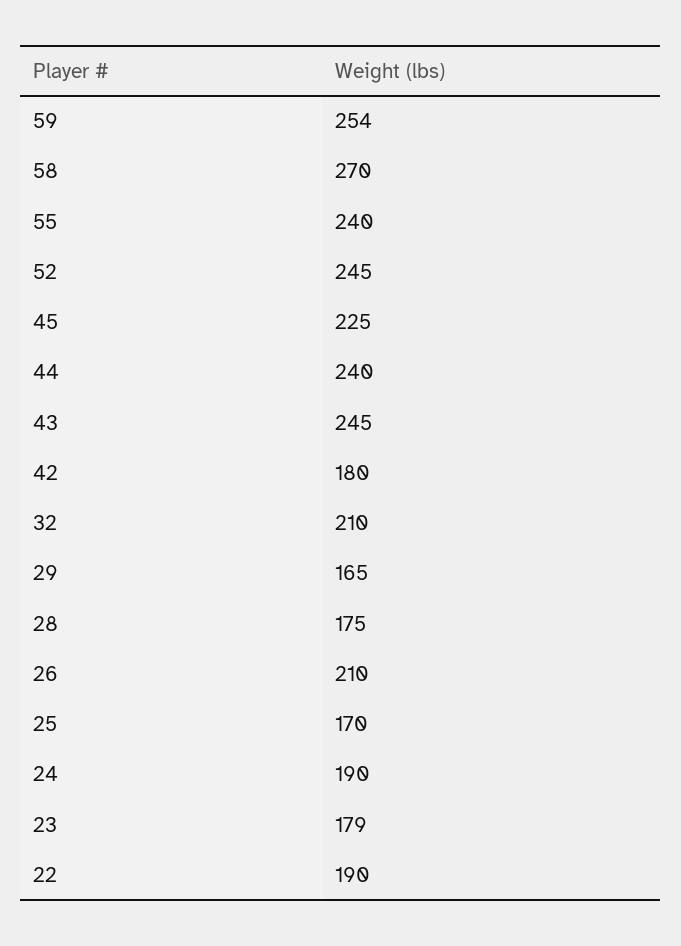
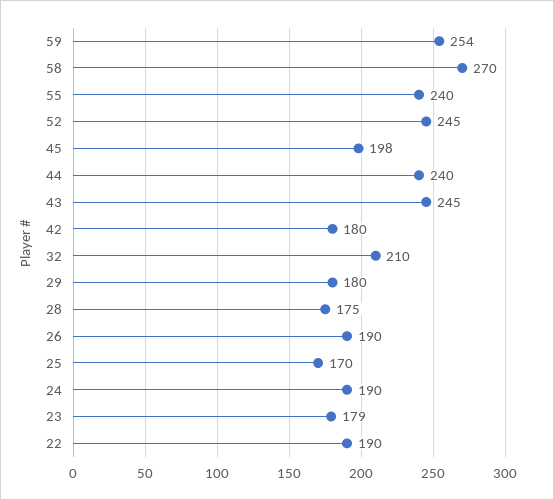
  {
    "59": 254,
    "58": 270,
    "55": 240,
    "52": 245,
-   "45": 225,
+   "45": 198,
    "44": 240,
    "43": 245,
    "42": 180,
    "32": 210,
-   "29": 165,
+   "29": 180,
    "28": 175,
-   "26": 210,
+   "26": 190,
    "25": 170,
    "24": 190,
    "23": 179,
    "22": 190
  }

